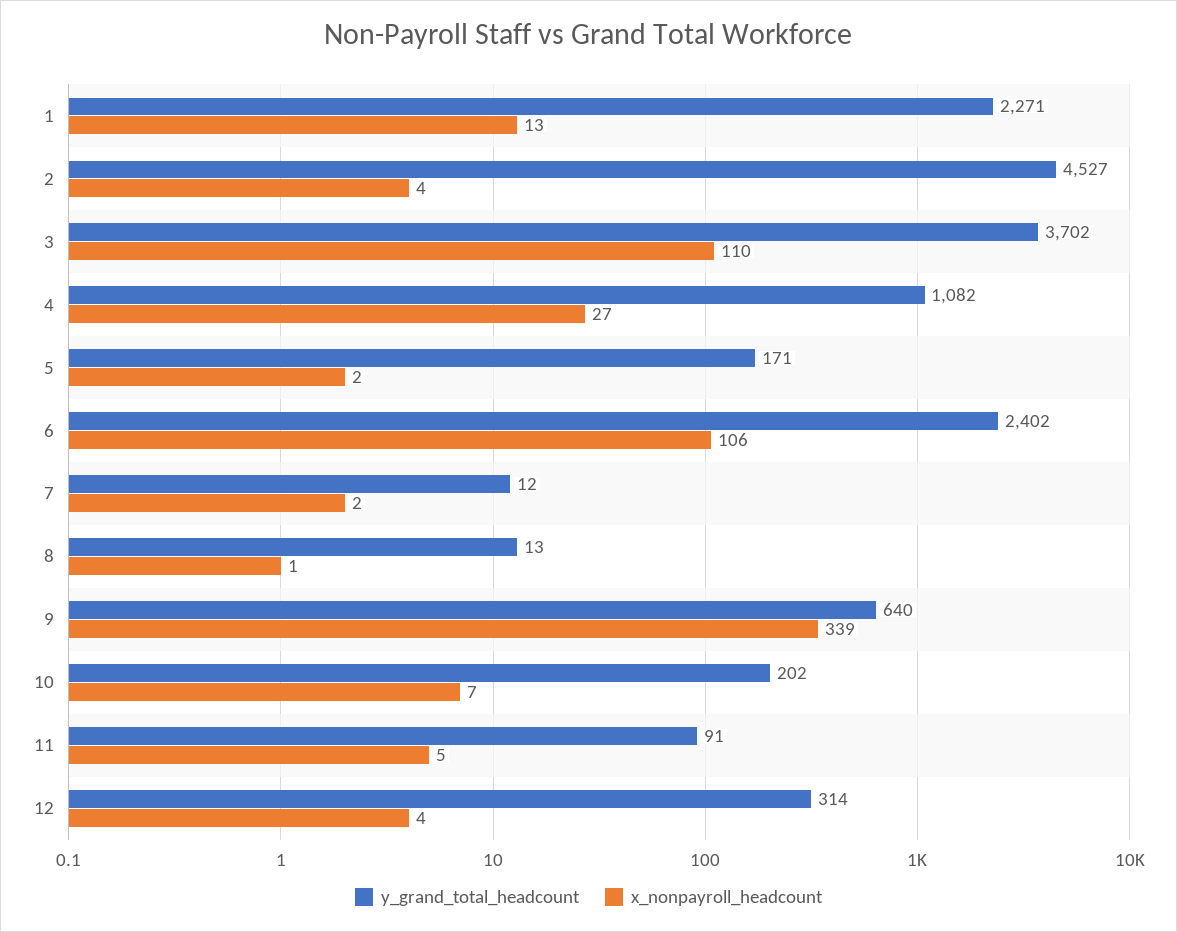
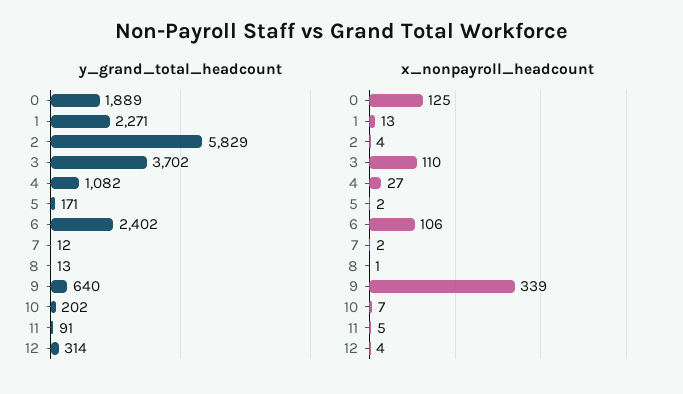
  {
    "y_grand_total_headcount": {
      "1": 2271,
-     "2": 4527,
+     "2": 5829,
      "3": 3702,
      "4": 1082,
      "5": 171,
      "6": 2402,
      "7": 12,
      "8": 13,
      "9": 640,
      "10": 202,
      "11": 91,
-     "12": 314
+     "12": 314,
+     "0": 1889
    },
    "x_nonpayroll_headcount": {
      "1": 13,
      "2": 4,
      "3": 110,
      "4": 27,
      "5": 2,
      "6": 106,
      "7": 2,
      "8": 1,
      "9": 339,
      "10": 7,
      "11": 5,
-     "12": 4
+     "12": 4,
+     "0": 125
    }
  }

